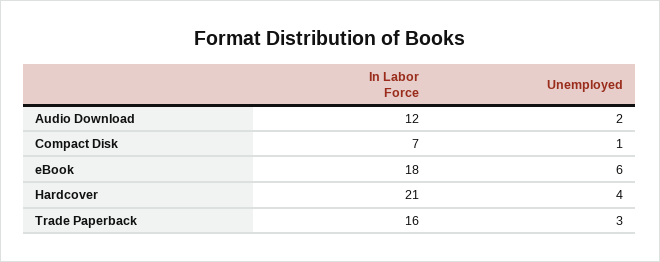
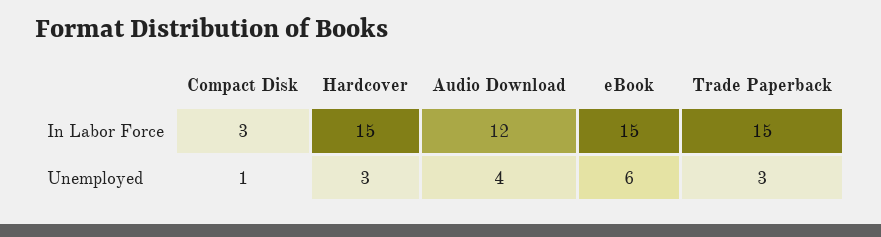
  {
    "In Labor Force": {
      "Audio Download": 12,
-     "Compact Disk": 7,
+     "Compact Disk": 3,
-     "eBook": 18,
+     "eBook": 15,
-     "Hardcover": 21,
+     "Hardcover": 15,
-     "Trade Paperback": 16
+     "Trade Paperback": 15
    },
    "Unemployed": {
-     "Audio Download": 2,
+     "Audio Download": 4,
      "Compact Disk": 1,
      "eBook": 6,
-     "Hardcover": 4,
+     "Hardcover": 3,
      "Trade Paperback": 3
    }
  }

